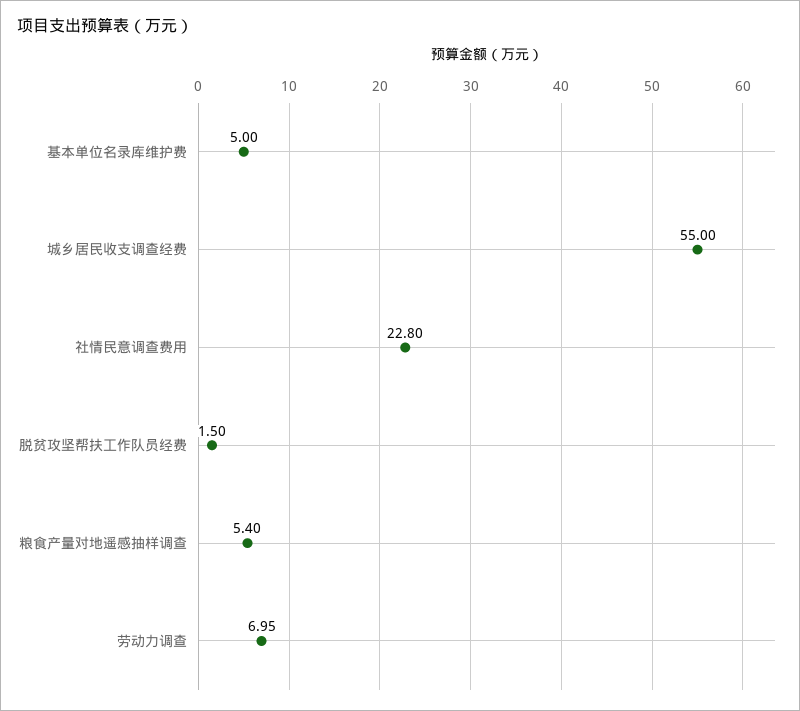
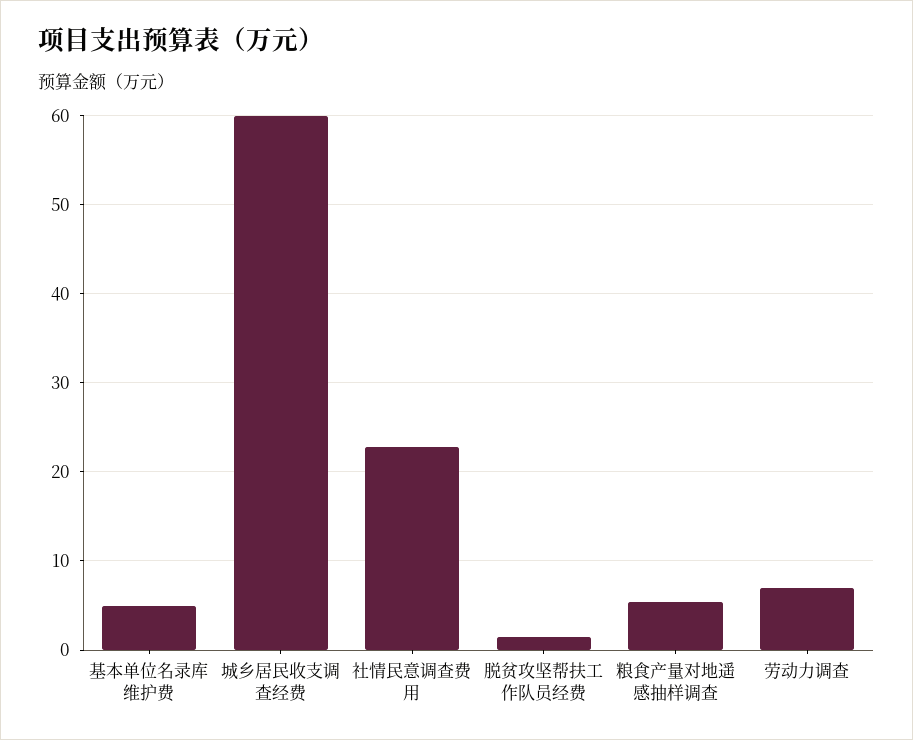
  {
    "基本单位名录库维护费": 5,
-   "城乡居民收支调查经费": 55,
+   "城乡居民收支调查经费": 60,
    "社情民意调查费用": 22.8,
    "脱贫攻坚帮扶工作队员经费": 1.5,
    "粮食产量对地遥感抽样调查": 5.4,
    "劳动力调查": 6.95
  }

